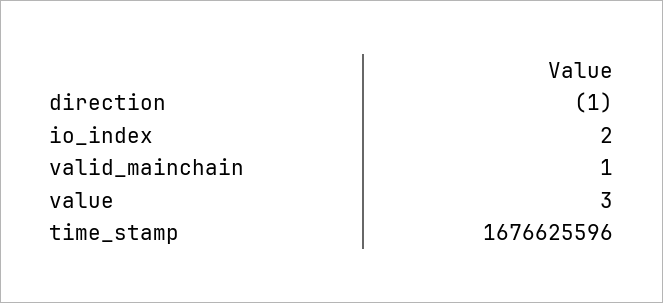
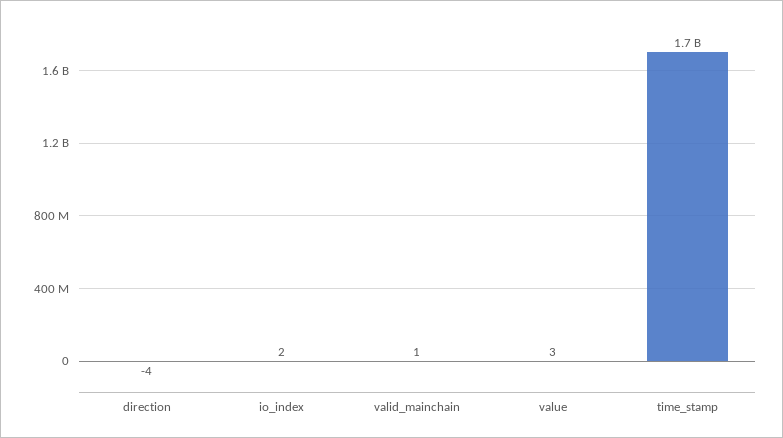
  {
-   "direction": -1,
+   "direction": -4,
    "io_index": 2,
    "valid_mainchain": 1,
    "value": 3,
    "time_stamp": 1676625596
  }

